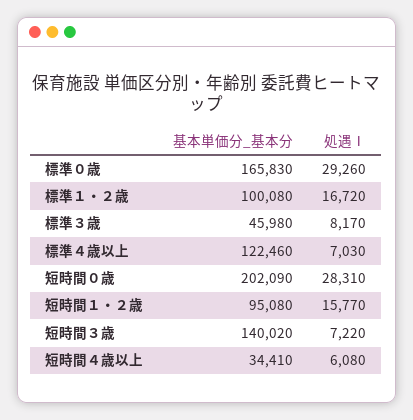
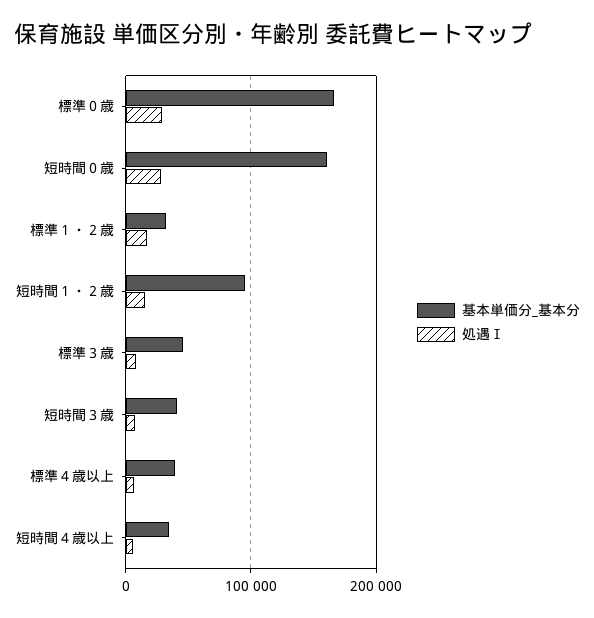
  {
    "基本単価分_基本分": {
      "標準０歳": 165830,
-     "標準１・２歳": 100080,
+     "標準１・２歳": 30000,
      "標準３歳": 45980,
-     "標準４歳以上": 122460,
+     "標準４歳以上": 40000,
-     "短時間０歳": 202090,
+     "短時間０歳": 160000,
      "短時間１・２歳": 95080,
-     "短時間３歳": 140020,
+     "短時間３歳": 40000,
      "短時間４歳以上": 34410
    },
    "処遇Ⅰ": {
      "標準０歳": 29260,
      "標準１・２歳": 16720,
      "標準３歳": 8170,
      "標準４歳以上": 7030,
      "短時間０歳": 28310,
      "短時間１・２歳": 15770,
      "短時間３歳": 7220,
      "短時間４歳以上": 6080
    }
  }

